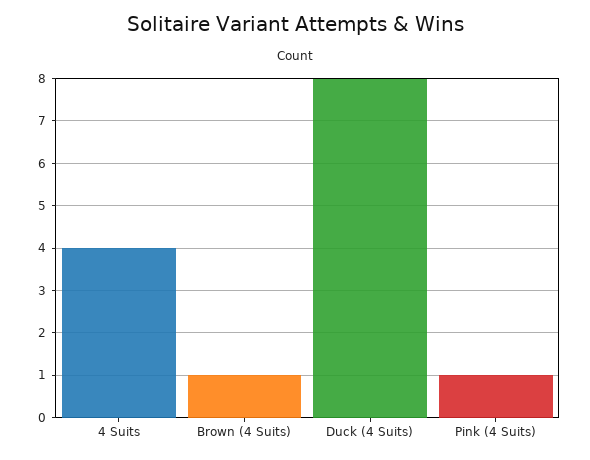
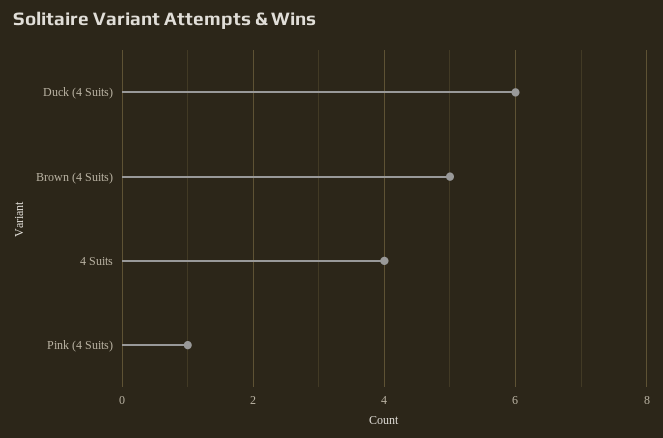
  {
    "4 Suits": 4,
-   "Brown (4 Suits)": 1,
+   "Brown (4 Suits)": 5,
-   "Duck (4 Suits)": 8,
+   "Duck (4 Suits)": 6,
    "Pink (4 Suits)": 1
  }

